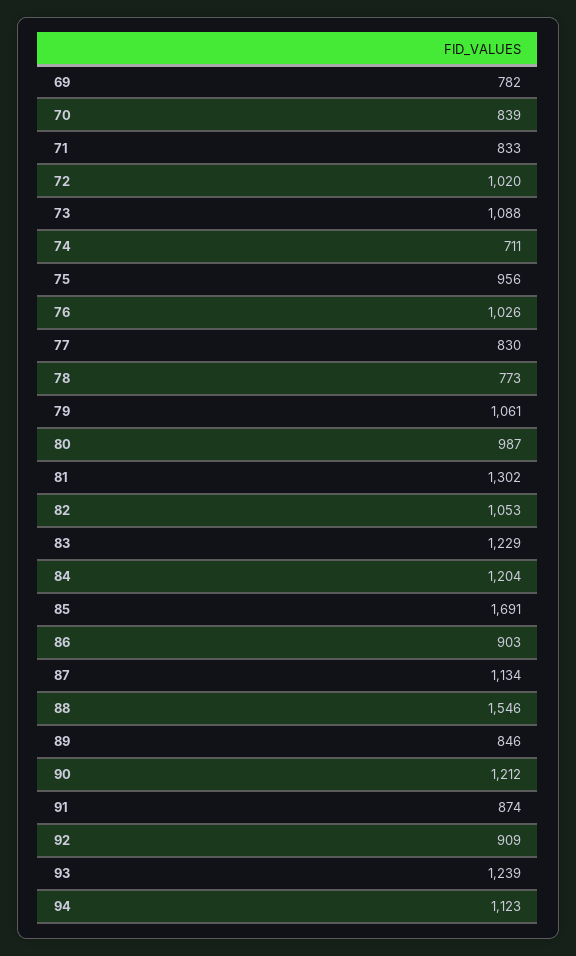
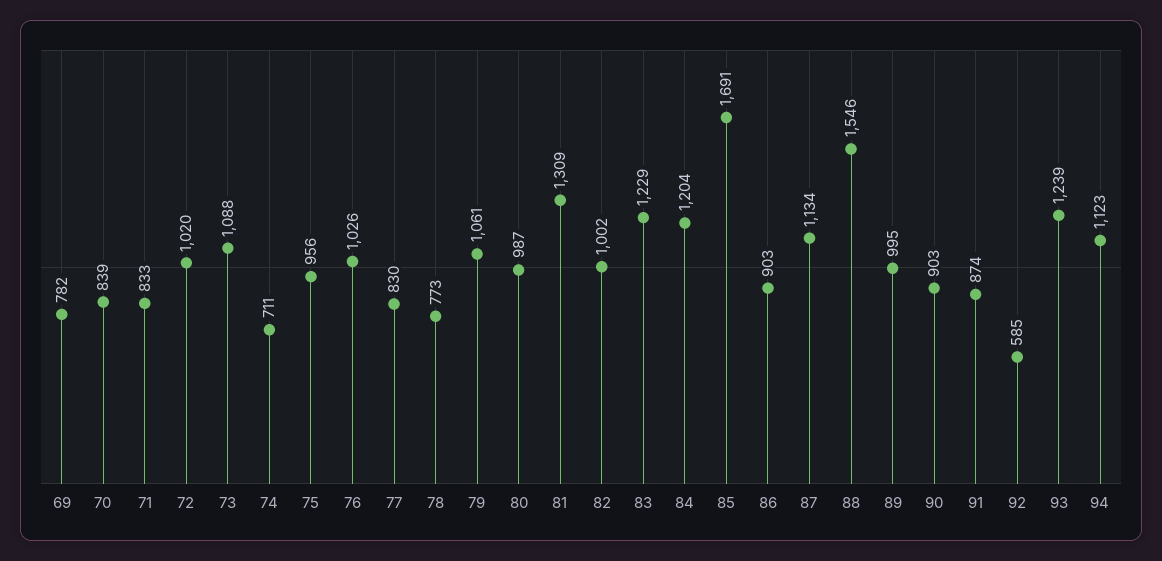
  {
    "69": 782,
    "70": 839,
    "71": 833,
    "72": 1020,
    "73": 1088,
    "74": 711,
    "75": 956,
    "76": 1026,
    "77": 830,
    "78": 773,
    "79": 1061,
    "80": 987,
-   "81": 1302,
+   "81": 1309,
-   "82": 1053,
+   "82": 1002,
    "83": 1229,
    "84": 1204,
    "85": 1691,
    "86": 903,
    "87": 1134,
    "88": 1546,
-   "89": 846,
+   "89": 995,
-   "90": 1212,
+   "90": 903,
    "91": 874,
-   "92": 909,
+   "92": 585,
    "93": 1239,
    "94": 1123
  }

